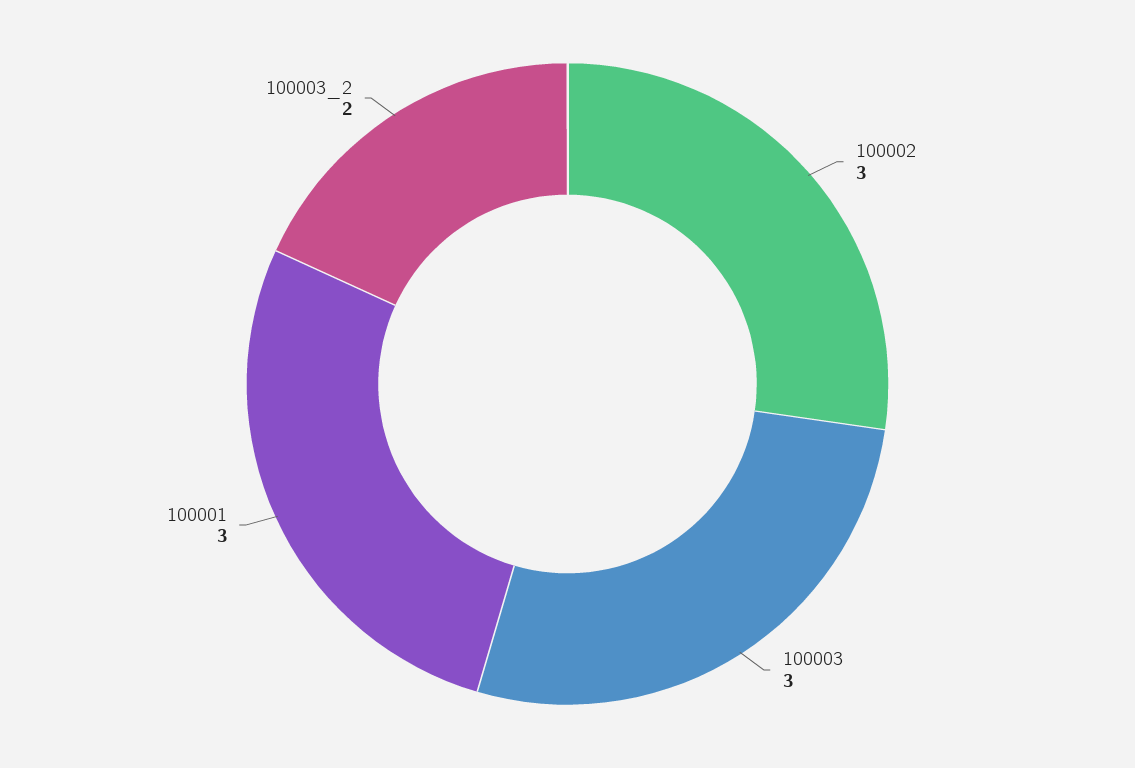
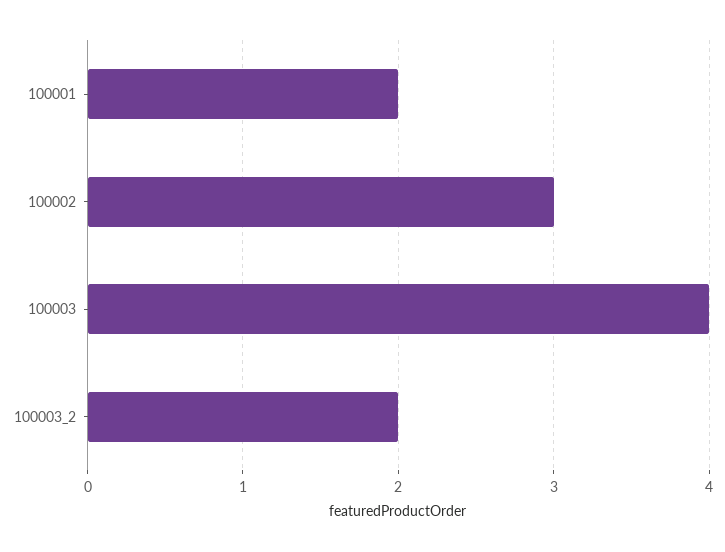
  {
    "100002": 3,
-   "100003": 3,
+   "100003": 4,
-   "100001": 3,
+   "100001": 2,
    "100003_2": 2
  }

